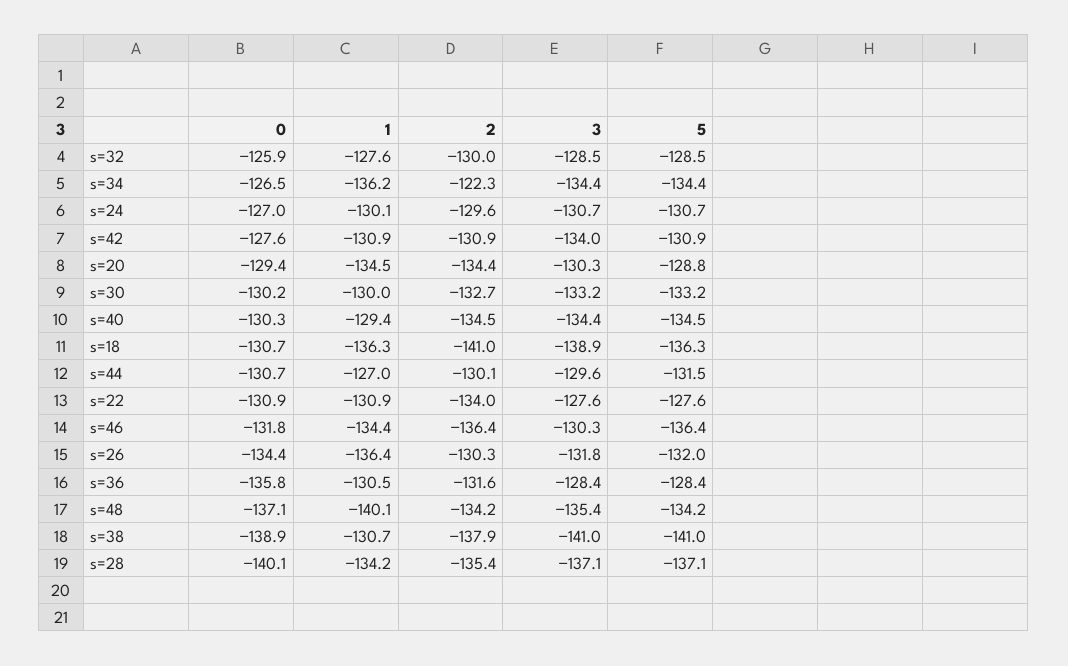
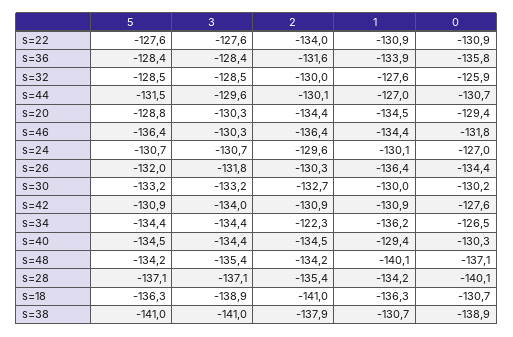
  {
    "0": {
      "s=32": -125.9,
      "s=34": -126.5,
      "s=24": -127,
      "s=42": -127.6,
      "s=20": -129.4,
      "s=30": -130.2,
      "s=40": -130.3,
      "s=18": -130.7,
      "s=44": -130.7,
      "s=22": -130.9,
      "s=46": -131.8,
      "s=26": -134.4,
      "s=36": -135.8,
      "s=48": -137.1,
      "s=38": -138.9,
      "s=28": -140.1
    },
    "1": {
      "s=32": -127.6,
      "s=34": -136.2,
      "s=24": -130.1,
      "s=42": -130.9,
      "s=20": -134.5,
      "s=30": -130,
      "s=40": -129.4,
      "s=18": -136.3,
      "s=44": -127,
      "s=22": -130.9,
      "s=46": -134.4,
      "s=26": -136.4,
-     "s=36": -130.5,
+     "s=36": -133.9,
      "s=48": -140.1,
      "s=38": -130.7,
      "s=28": -134.2
    },
    "2": {
      "s=32": -130,
      "s=34": -122.3,
      "s=24": -129.6,
      "s=42": -130.9,
      "s=20": -134.4,
      "s=30": -132.7,
      "s=40": -134.5,
      "s=18": -141,
      "s=44": -130.1,
      "s=22": -134,
      "s=46": -136.4,
      "s=26": -130.3,
      "s=36": -131.6,
      "s=48": -134.2,
      "s=38": -137.9,
      "s=28": -135.4
    },
    "3": {
      "s=32": -128.5,
      "s=34": -134.4,
      "s=24": -130.7,
      "s=42": -134,
      "s=20": -130.3,
      "s=30": -133.2,
      "s=40": -134.4,
      "s=18": -138.9,
      "s=44": -129.6,
      "s=22": -127.6,
      "s=46": -130.3,
      "s=26": -131.8,
      "s=36": -128.4,
      "s=48": -135.4,
      "s=38": -141,
      "s=28": -137.1
    },
    "5": {
      "s=32": -128.5,
      "s=34": -134.4,
      "s=24": -130.7,
      "s=42": -130.9,
      "s=20": -128.8,
      "s=30": -133.2,
      "s=40": -134.5,
      "s=18": -136.3,
      "s=44": -131.5,
      "s=22": -127.6,
      "s=46": -136.4,
      "s=26": -132,
      "s=36": -128.4,
      "s=48": -134.2,
      "s=38": -141,
      "s=28": -137.1
    }
  }

